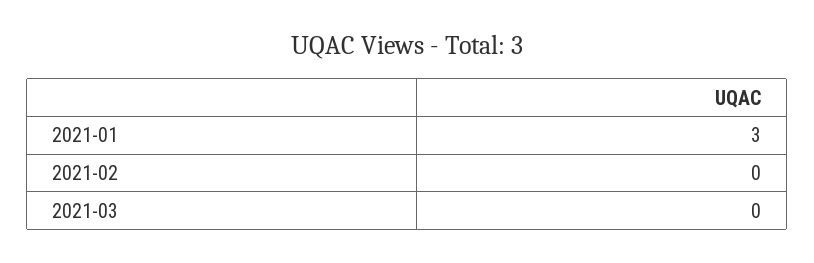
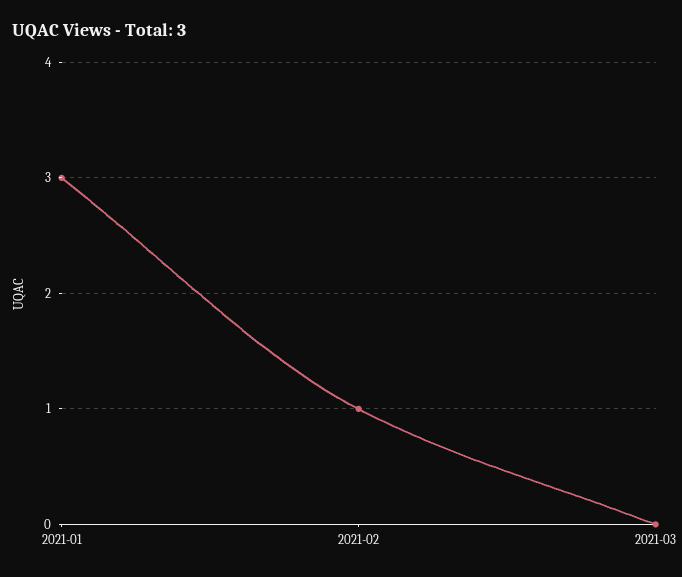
  {
    "2021-01": 3,
-   "2021-02": 0,
+   "2021-02": 1,
    "2021-03": 0
  }

